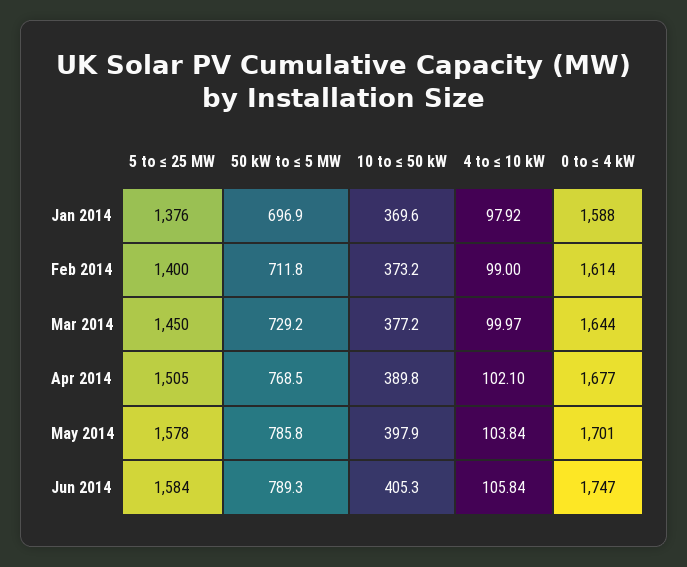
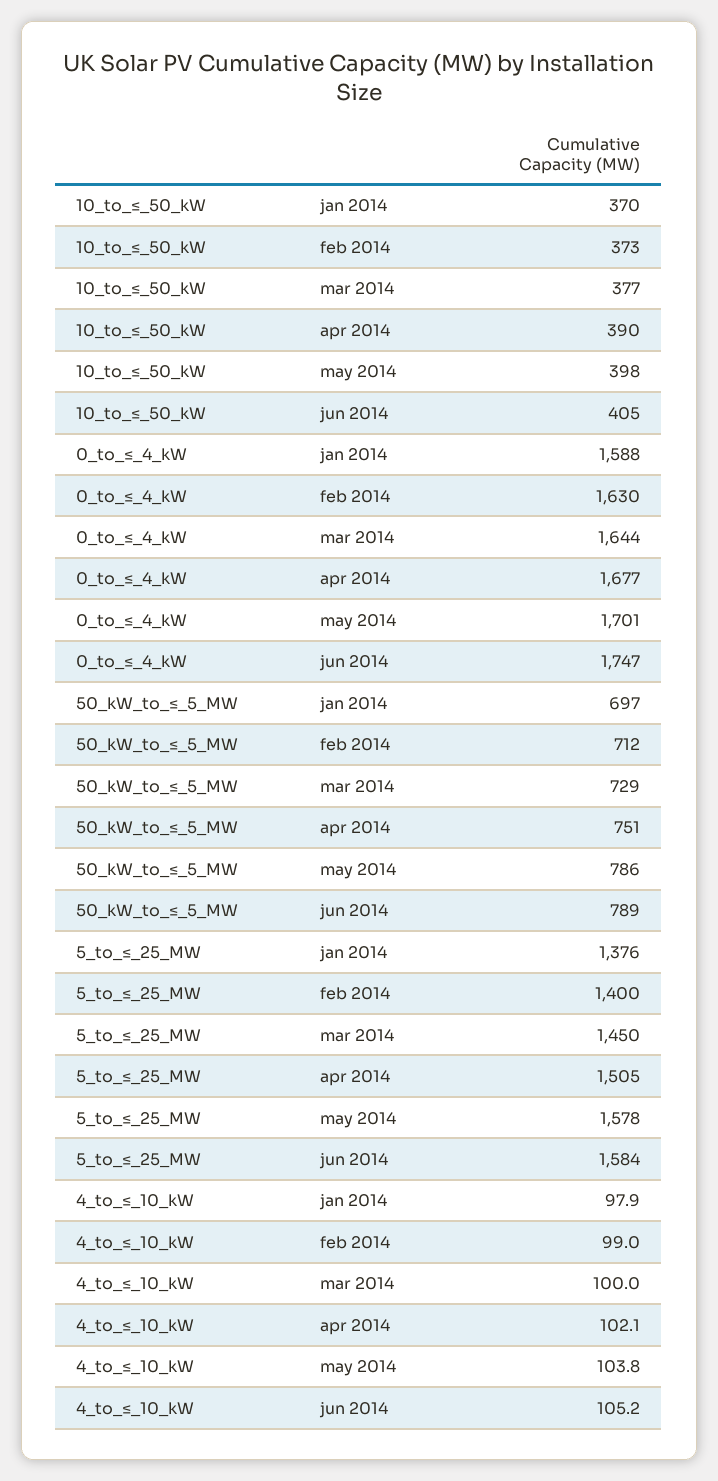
  {
    "5 to ≤ 25 MW": {
      "Jan 2014": 1376,
      "Feb 2014": 1400,
      "Mar 2014": 1450,
      "Apr 2014": 1505,
      "May 2014": 1578,
      "Jun 2014": 1584
    },
    "50 kW to ≤ 5 MW": {
      "Jan 2014": 696.9,
      "Feb 2014": 711.8,
      "Mar 2014": 729.2,
-     "Apr 2014": 768.5,
+     "Apr 2014": 751,
      "May 2014": 785.8,
      "Jun 2014": 789.3
    },
    "10 to ≤ 50 kW": {
      "Jan 2014": 369.6,
      "Feb 2014": 373.2,
      "Mar 2014": 377.2,
      "Apr 2014": 389.8,
      "May 2014": 397.9,
      "Jun 2014": 405.3
    },
    "4 to ≤ 10 kW": {
      "Jan 2014": 97.92,
      "Feb 2014": 99,
      "Mar 2014": 99.97,
      "Apr 2014": 102.1,
      "May 2014": 103.84,
-     "Jun 2014": 105.84
+     "Jun 2014": 105.2
    },
    "0 to ≤ 4 kW": {
      "Jan 2014": 1588,
-     "Feb 2014": 1614,
+     "Feb 2014": 1630,
      "Mar 2014": 1644,
      "Apr 2014": 1677,
      "May 2014": 1701,
      "Jun 2014": 1747
    }
  }

